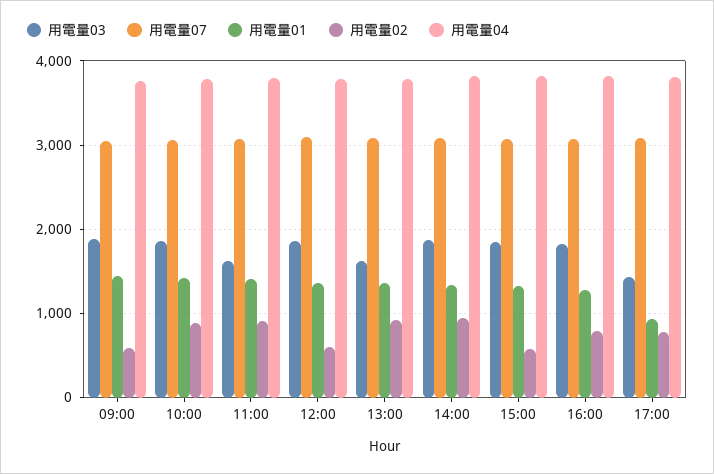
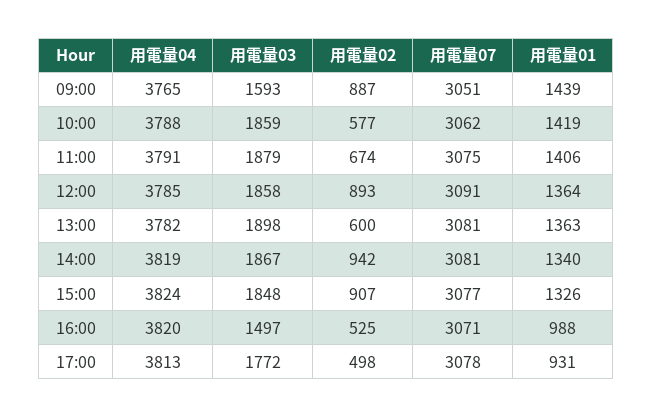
  {
    "用電量03": {
-     "09:00": 1900,
+     "09:00": 1593,
      "10:00": 1859,
-     "11:00": 1600,
+     "11:00": 1879,
      "12:00": 1858,
-     "13:00": 1600,
+     "13:00": 1898,
      "14:00": 1867,
      "15:00": 1848,
-     "16:00": 1800,
+     "16:00": 1497,
-     "17:00": 1400
+     "17:00": 1772
    },
    "用電量07": {
      "09:00": 3051,
      "10:00": 3062,
      "11:00": 3075,
      "12:00": 3091,
      "13:00": 3081,
      "14:00": 3081,
      "15:00": 3077,
      "16:00": 3071,
      "17:00": 3078
    },
    "用電量01": {
      "09:00": 1439,
      "10:00": 1419,
      "11:00": 1406,
      "12:00": 1364,
      "13:00": 1363,
      "14:00": 1340,
      "15:00": 1326,
-     "16:00": 1300,
+     "16:00": 988,
      "17:00": 931
    },
    "用電量02": {
-     "09:00": 600,
+     "09:00": 887,
-     "10:00": 900,
+     "10:00": 577,
-     "11:00": 900,
+     "11:00": 674,
-     "12:00": 600,
+     "12:00": 893,
-     "13:00": 900,
+     "13:00": 600,
      "14:00": 942,
-     "15:00": 600,
+     "15:00": 907,
-     "16:00": 800,
+     "16:00": 525,
-     "17:00": 800
+     "17:00": 498
    },
    "用電量04": {
      "09:00": 3765,
      "10:00": 3788,
      "11:00": 3791,
      "12:00": 3785,
      "13:00": 3782,
      "14:00": 3819,
      "15:00": 3824,
      "16:00": 3820,
      "17:00": 3813
    }
  }

